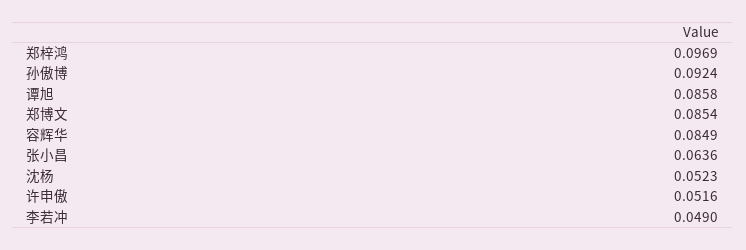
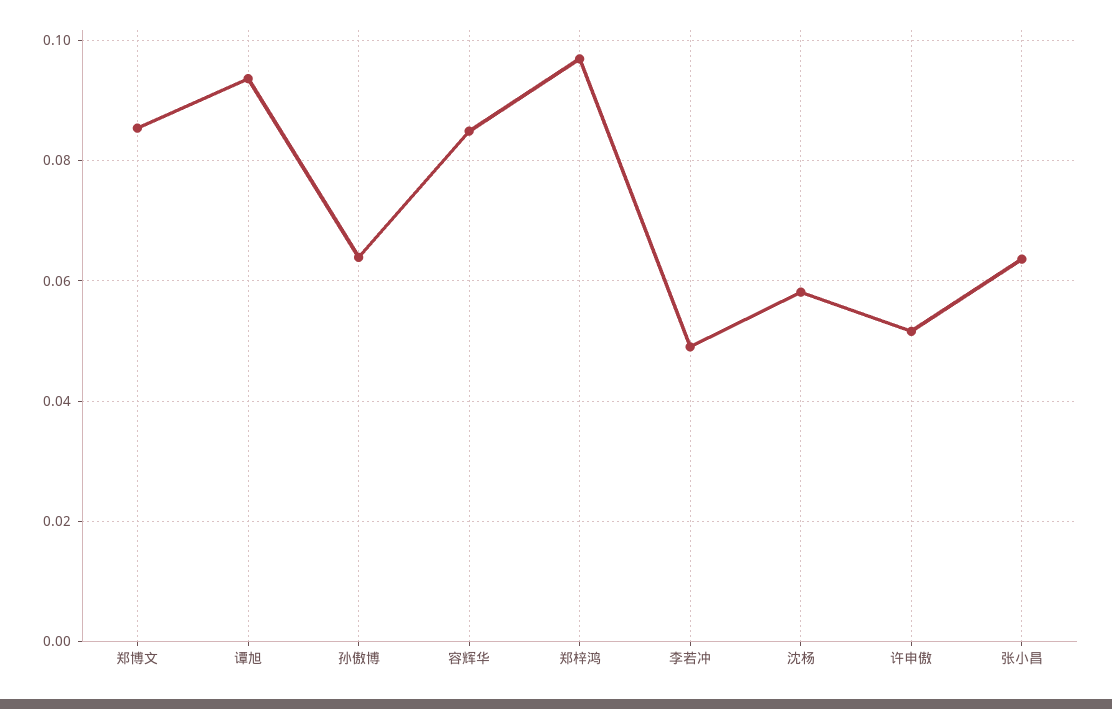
  {
    "郑梓鸿": 0.0969,
-   "孙傲博": 0.0924,
+   "孙傲博": 0.064,
-   "谭旭": 0.0858,
+   "谭旭": 0.094,
    "郑博文": 0.0854,
    "容辉华": 0.0849,
    "张小昌": 0.0636,
-   "沈杨": 0.0523,
+   "沈杨": 0.058,
    "许申傲": 0.0516,
    "李若冲": 0.049
  }

